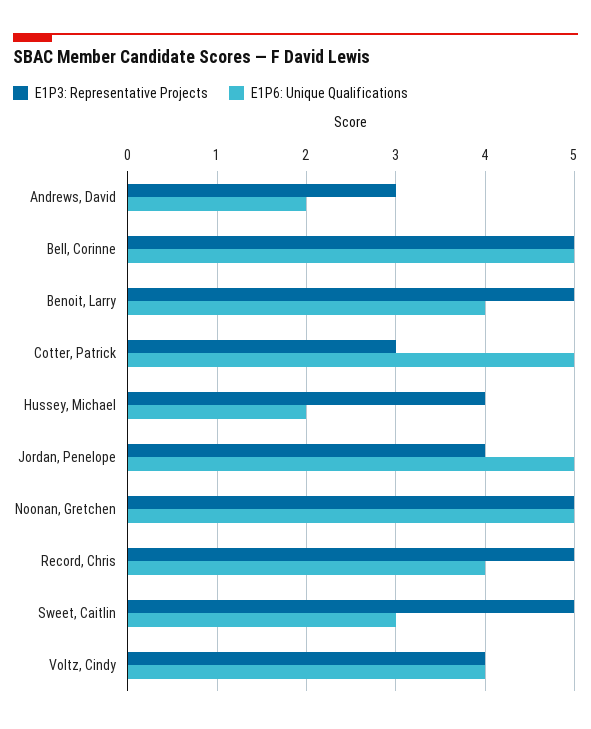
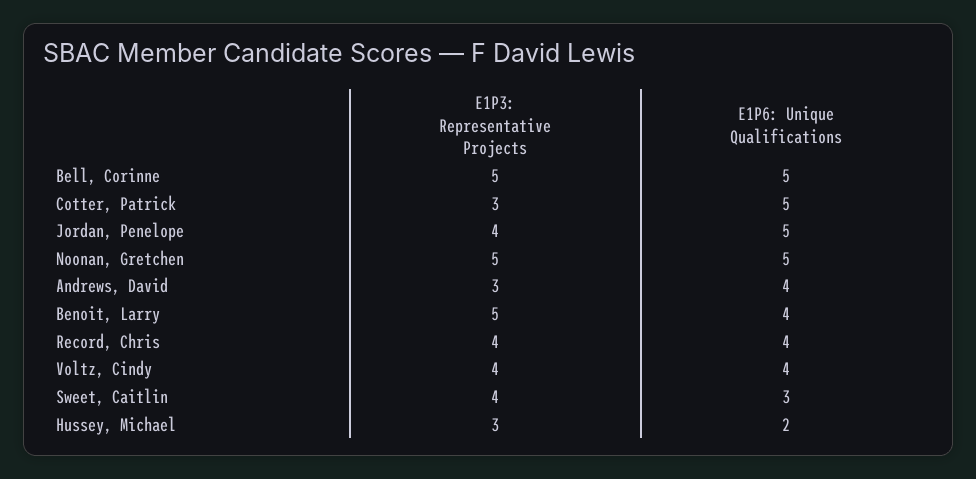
  {
    "E1P3: Representative Projects": {
      "Andrews, David": 3,
      "Bell, Corinne": 5,
      "Benoit, Larry": 5,
      "Cotter, Patrick": 3,
-     "Hussey, Michael": 4,
+     "Hussey, Michael": 3,
      "Jordan, Penelope": 4,
      "Noonan, Gretchen": 5,
-     "Record, Chris": 5,
+     "Record, Chris": 4,
-     "Sweet, Caitlin": 5,
+     "Sweet, Caitlin": 4,
      "Voltz, Cindy": 4
    },
    "E1P6: Unique Qualifications": {
-     "Andrews, David": 2,
+     "Andrews, David": 4,
      "Bell, Corinne": 5,
      "Benoit, Larry": 4,
      "Cotter, Patrick": 5,
      "Hussey, Michael": 2,
      "Jordan, Penelope": 5,
      "Noonan, Gretchen": 5,
      "Record, Chris": 4,
      "Sweet, Caitlin": 3,
      "Voltz, Cindy": 4
    }
  }

